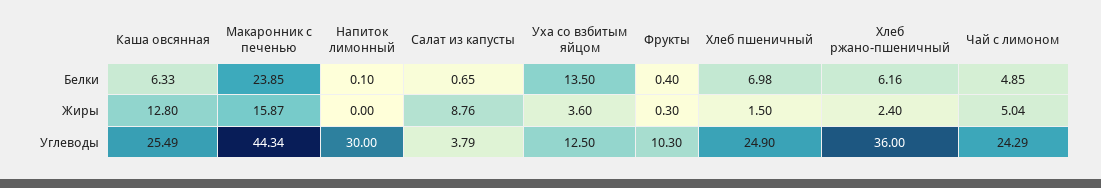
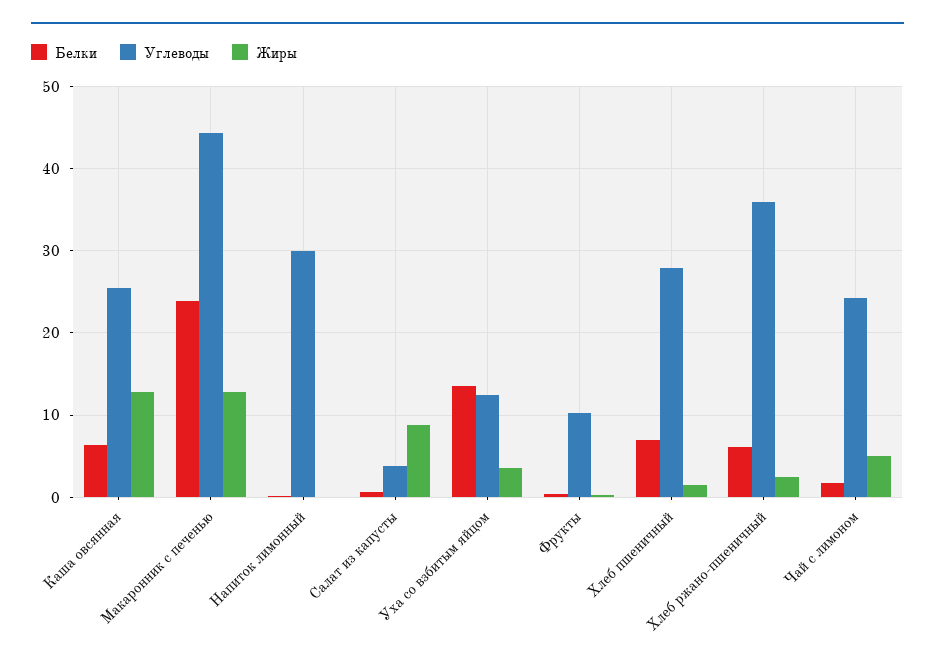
  {
    "Белки": {
      "Каша овсянная": 6.33,
      "Макаронник с печенью": 23.85,
      "Напиток лимонный": 0.1,
      "Салат из капусты": 0.65,
      "Уха со взбитым яйцом": 13.5,
      "Фрукты": 0.4,
      "Хлеб пшеничный": 6.98,
      "Хлеб ржано-пшеничный": 6.16,
-     "Чай с лимоном": 4.85
+     "Чай с лимоном": 2
    },
    "Жиры": {
      "Каша овсянная": 12.8,
-     "Макаронник с печенью": 15.87,
+     "Макаронник с печенью": 13,
      "Напиток лимонный": 0,
      "Салат из капусты": 8.76,
      "Уха со взбитым яйцом": 3.6,
      "Фрукты": 0.3,
      "Хлеб пшеничный": 1.5,
      "Хлеб ржано-пшеничный": 2.4,
      "Чай с лимоном": 5.04
    },
    "Углеводы": {
      "Каша овсянная": 25.49,
      "Макаронник с печенью": 44.34,
      "Напиток лимонный": 30,
      "Салат из капусты": 3.79,
      "Уха со взбитым яйцом": 12.5,
      "Фрукты": 10.3,
-     "Хлеб пшеничный": 24.9,
+     "Хлеб пшеничный": 28,
      "Хлеб ржано-пшеничный": 36,
      "Чай с лимоном": 24.29
    }
  }

